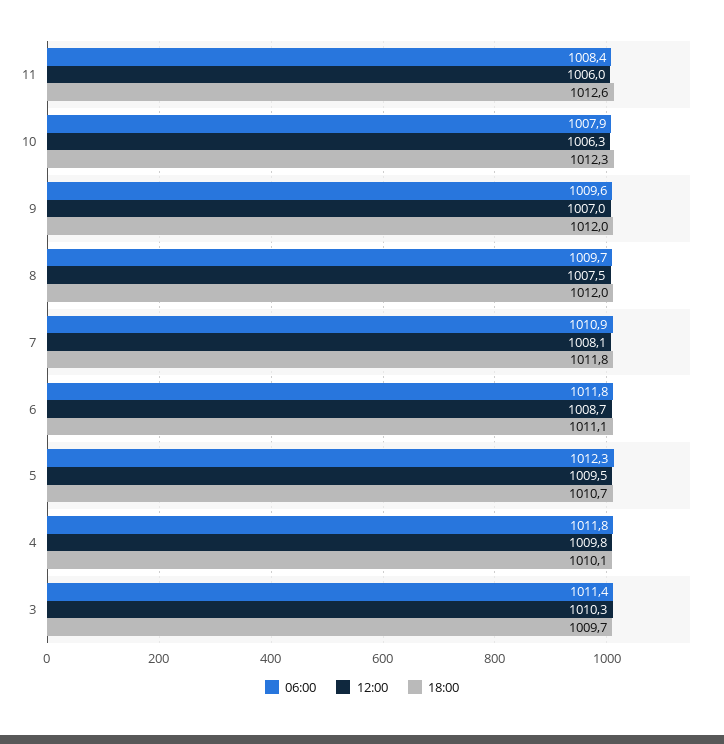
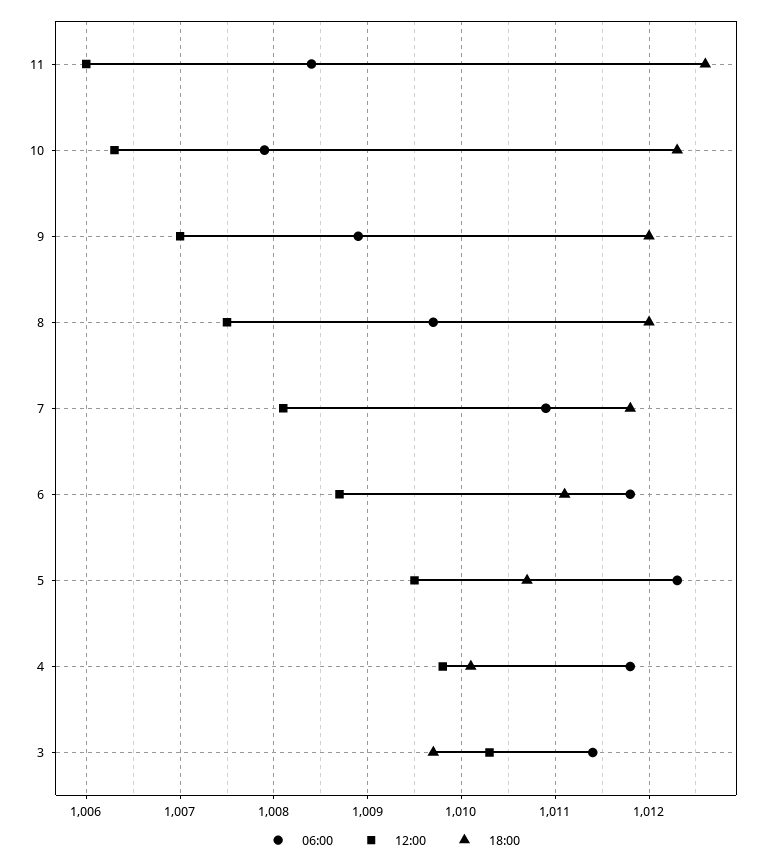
  {
    "06:00": {
      "11": 1008.4,
      "10": 1007.9,
-     "9": 1009.6,
+     "9": 1008.9,
      "8": 1009.7,
      "7": 1010.9,
      "6": 1011.8,
      "5": 1012.3,
      "4": 1011.8,
      "3": 1011.4
    },
    "12:00": {
      "11": 1006,
      "10": 1006.3,
      "9": 1007,
      "8": 1007.5,
      "7": 1008.1,
      "6": 1008.7,
      "5": 1009.5,
      "4": 1009.8,
      "3": 1010.3
    },
    "18:00": {
      "11": 1012.6,
      "10": 1012.3,
      "9": 1012,
      "8": 1012,
      "7": 1011.8,
      "6": 1011.1,
      "5": 1010.7,
      "4": 1010.1,
      "3": 1009.7
    }
  }

